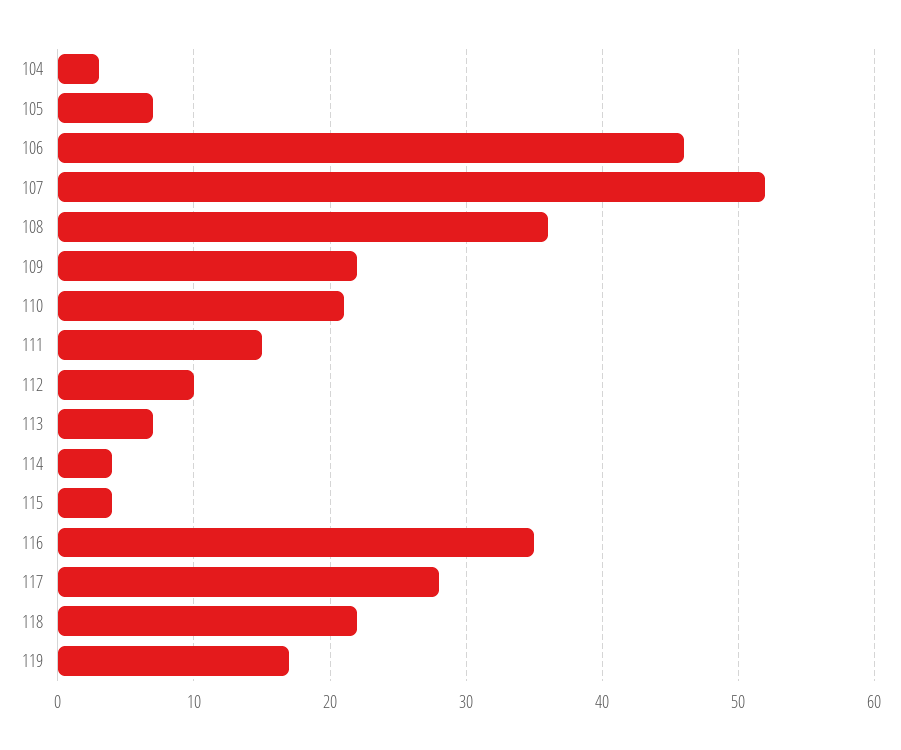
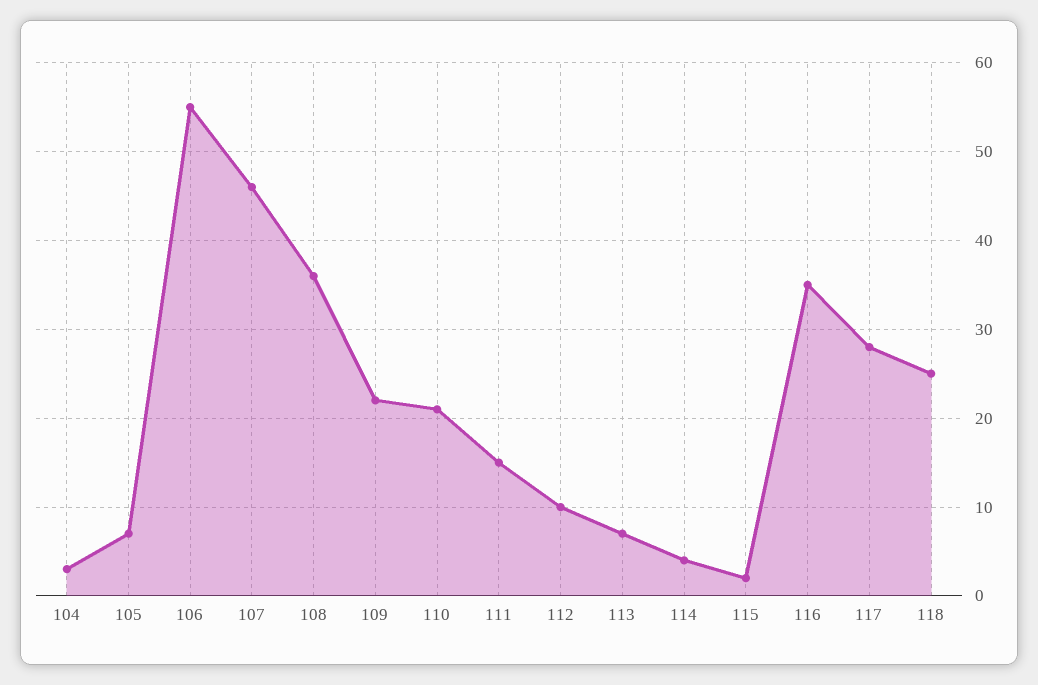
  {
    "104": 3,
    "105": 7,
-   "106": 46,
+   "106": 55,
-   "107": 52,
+   "107": 46,
    "108": 36,
    "109": 22,
    "110": 21,
    "111": 15,
    "112": 10,
    "113": 7,
    "114": 4,
-   "115": 4,
+   "115": 2,
    "116": 35,
    "117": 28,
-   "118": 22,
+   "118": 25
-   "119": 17
  }

